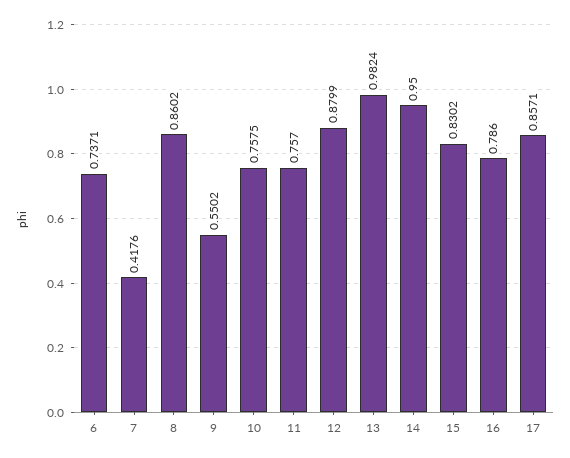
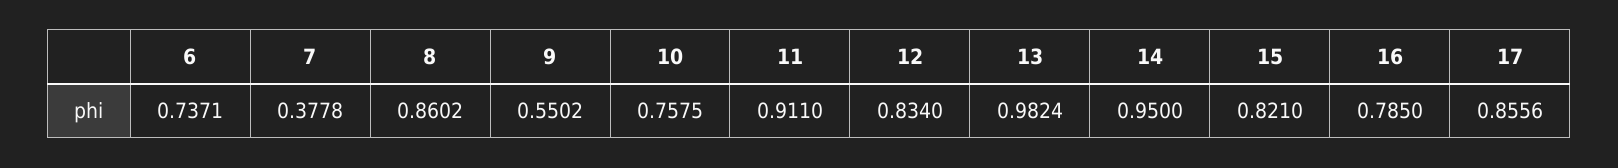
  {
    "6": 0.7371,
-   "7": 0.4176,
+   "7": 0.3778,
    "8": 0.8602,
    "9": 0.5502,
    "10": 0.7575,
-   "11": 0.757,
+   "11": 0.911,
-   "12": 0.8799,
+   "12": 0.834,
    "13": 0.9824,
    "14": 0.95,
-   "15": 0.8302,
+   "15": 0.821,
-   "16": 0.786,
+   "16": 0.785,
-   "17": 0.8571
+   "17": 0.8556
  }

